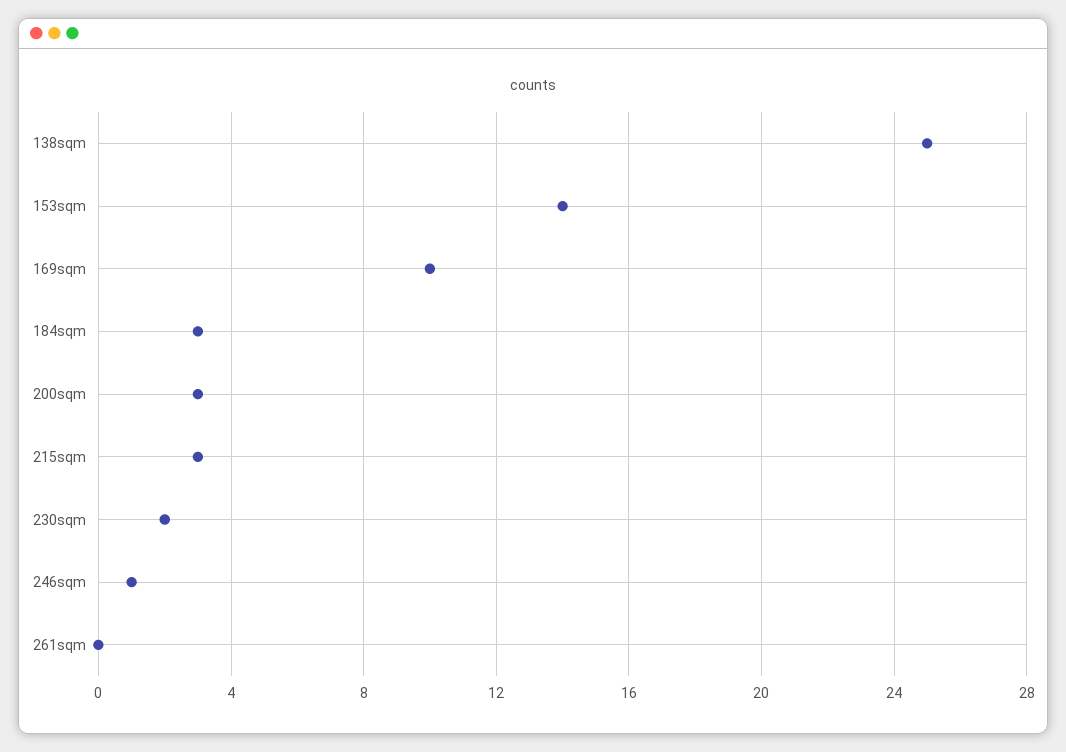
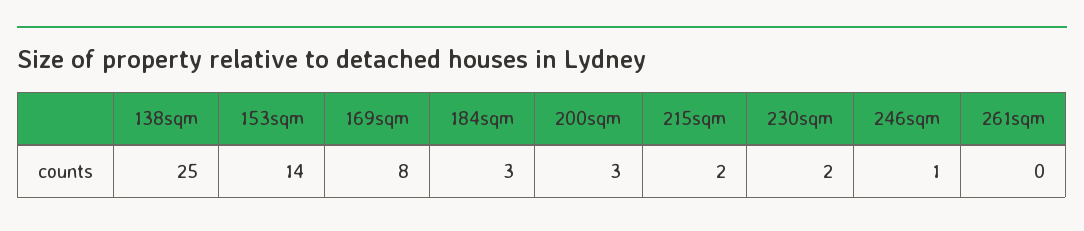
  {
    "138sqm": 25,
    "153sqm": 14,
-   "169sqm": 10,
+   "169sqm": 8,
    "184sqm": 3,
    "200sqm": 3,
-   "215sqm": 3,
+   "215sqm": 2,
    "230sqm": 2,
    "246sqm": 1,
    "261sqm": 0
  }

